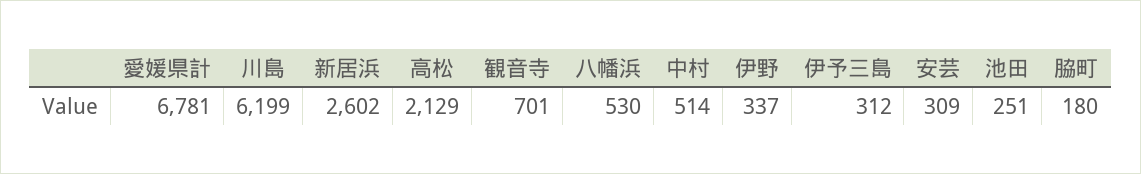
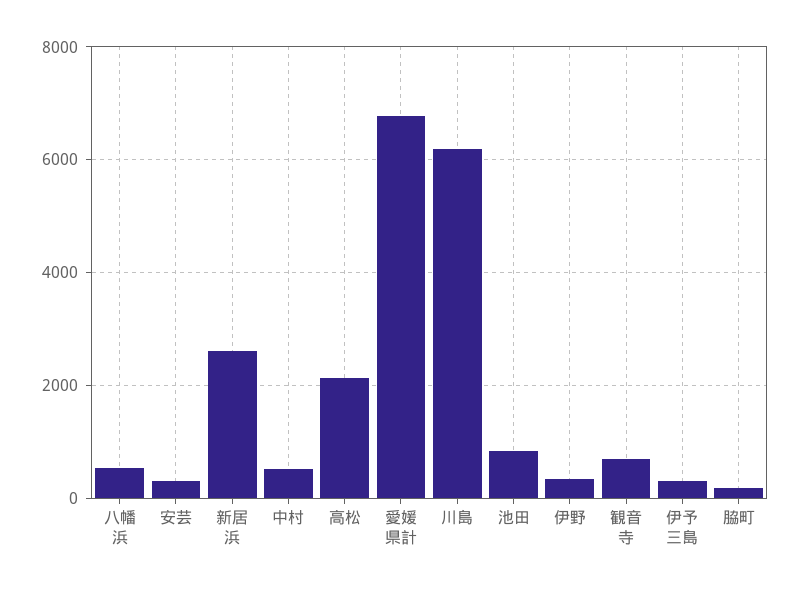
  {
    "愛媛県計": 6781,
    "川島": 6199,
    "新居浜": 2602,
    "高松": 2129,
    "観音寺": 701,
    "八幡浜": 530,
    "中村": 514,
    "伊野": 337,
    "伊予三島": 312,
    "安芸": 309,
-   "池田": 251,
+   "池田": 800,
    "脇町": 180
  }

